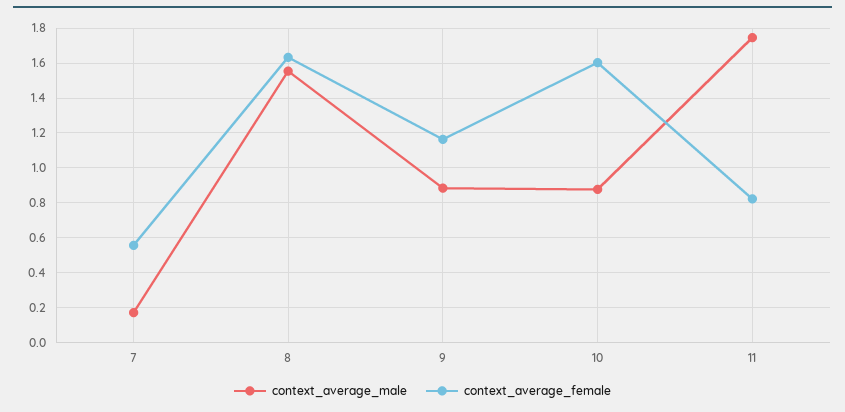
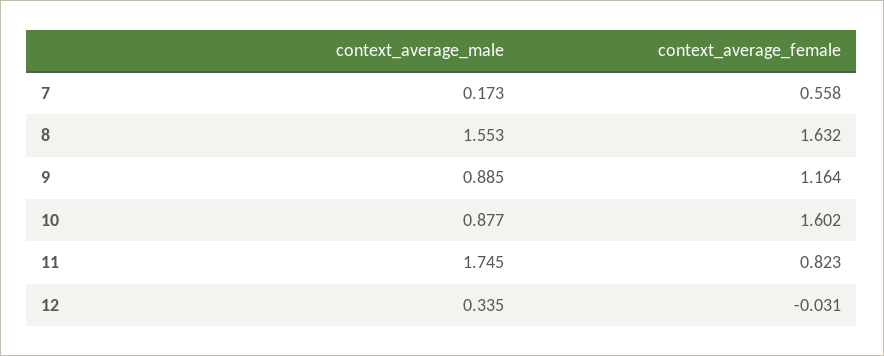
  {
    "context_average_male": {
      "7": 0.173,
      "8": 1.553,
      "9": 0.885,
      "10": 0.877,
-     "11": 1.745
+     "11": 1.745,
+     "12": 0.335
    },
    "context_average_female": {
      "7": 0.558,
      "8": 1.632,
      "9": 1.164,
      "10": 1.602,
-     "11": 0.823
+     "11": 0.823,
+     "12": -0.031
    }
  }

